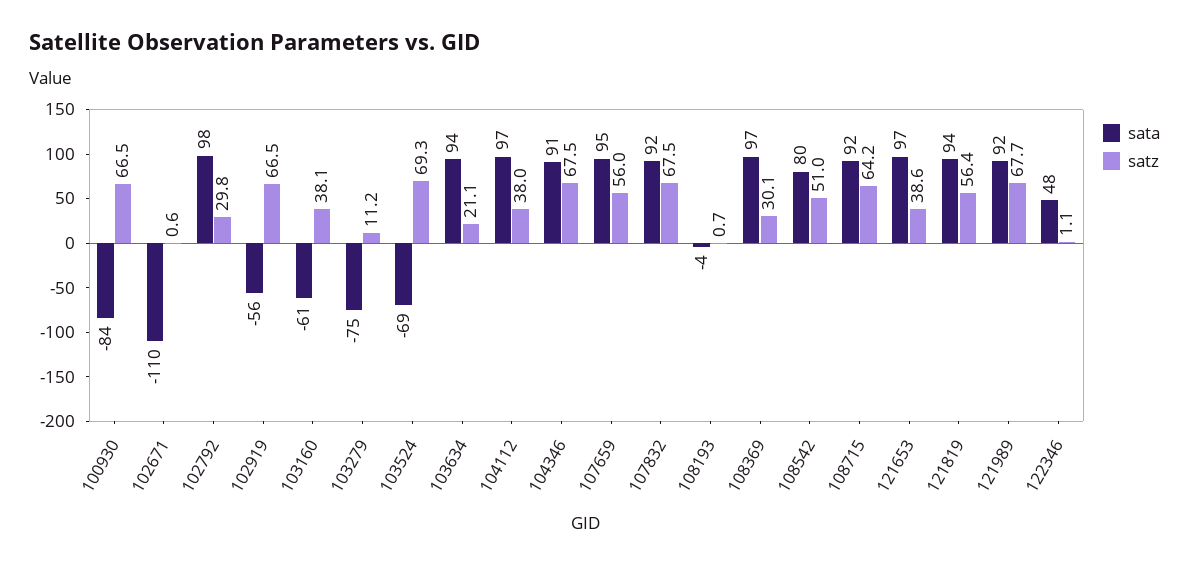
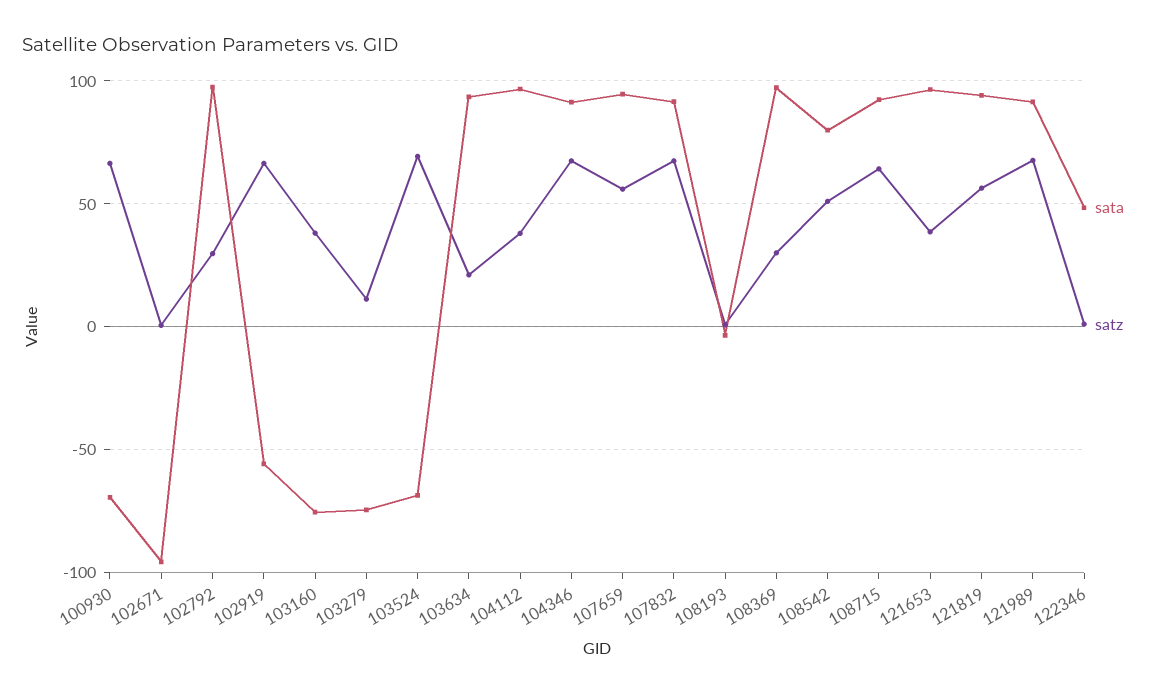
  {
    "sata": {
-     "100930": -84,
+     "100930": -70,
-     "102671": -110,
+     "102671": -95,
      "102792": 98,
      "102919": -56,
-     "103160": -61,
+     "103160": -75,
      "103279": -75,
      "103524": -69,
      "103634": 94,
      "104112": 97,
      "104346": 91,
      "107659": 95,
      "107832": 92,
      "108193": -4,
      "108369": 97,
      "108542": 80,
      "108715": 92,
      "121653": 97,
      "121819": 94,
      "121989": 92,
      "122346": 48
    },
    "satz": {
      "100930": 66.5,
      "102671": 0.6,
      "102792": 29.8,
      "102919": 66.5,
      "103160": 38.1,
      "103279": 11.2,
      "103524": 69.3,
      "103634": 21.1,
      "104112": 38,
      "104346": 67.5,
      "107659": 56,
      "107832": 67.5,
      "108193": 0.7,
      "108369": 30.1,
      "108542": 51,
      "108715": 64.2,
      "121653": 38.6,
      "121819": 56.4,
      "121989": 67.7,
      "122346": 1.1
    }
  }

